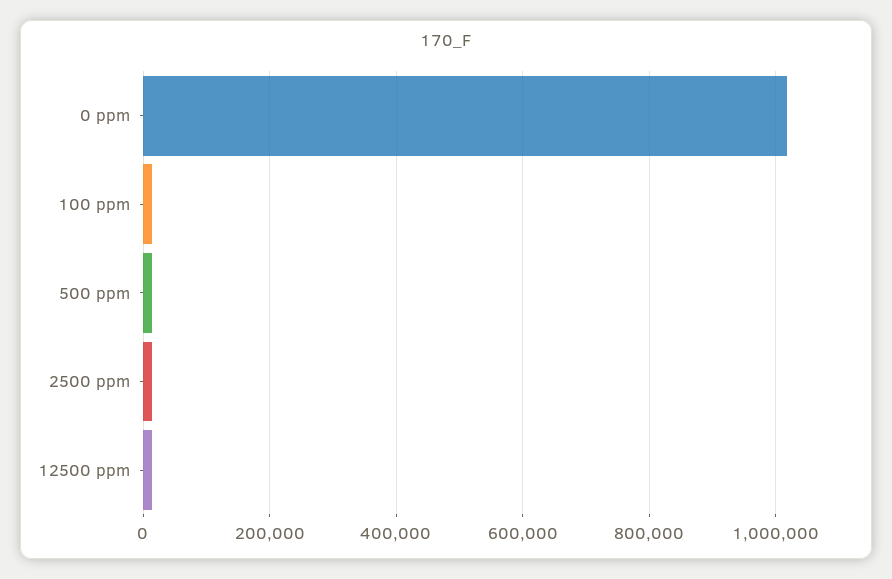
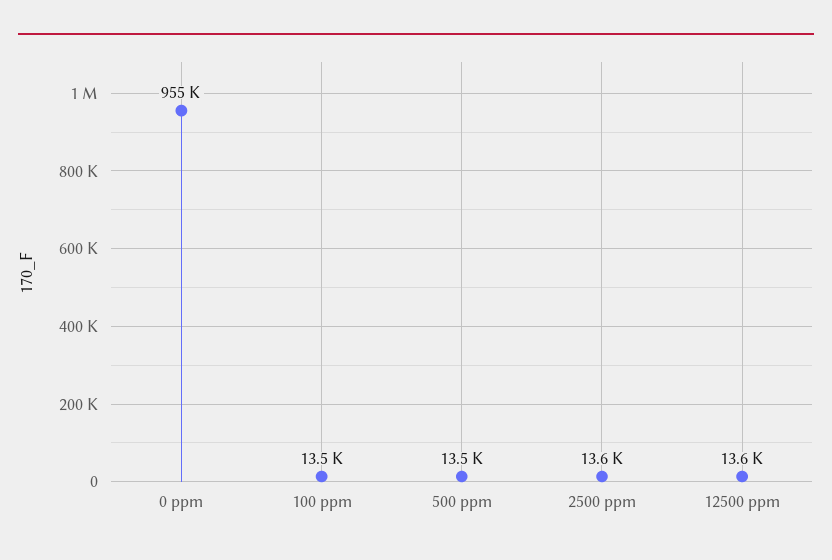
  {
-   "0 ppm": 1020000,
+   "0 ppm": 955000,
    "100 ppm": 13500,
    "500 ppm": 13500,
    "2500 ppm": 13600,
    "12500 ppm": 13600
  }

